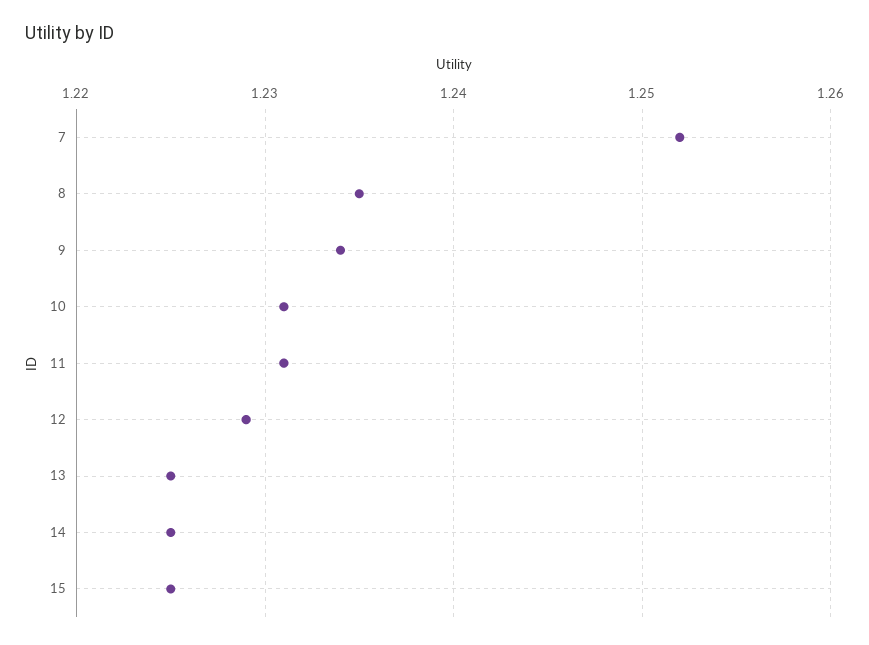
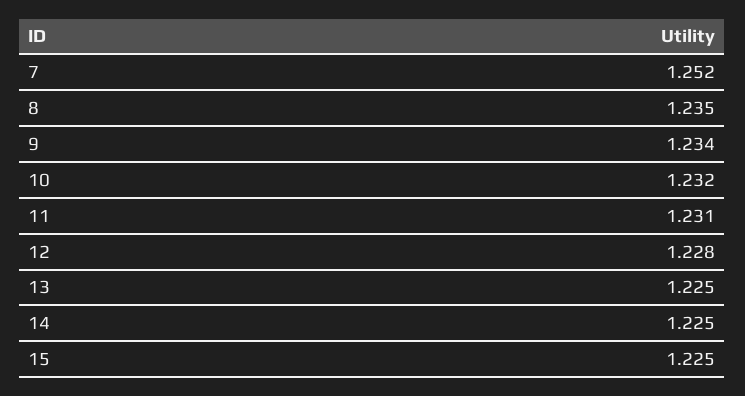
  {
    "7": 1.252,
    "8": 1.235,
    "9": 1.234,
-   "10": 1.231,
+   "10": 1.232,
    "11": 1.231,
-   "12": 1.229,
+   "12": 1.228,
    "13": 1.225,
    "14": 1.225,
    "15": 1.225
  }

